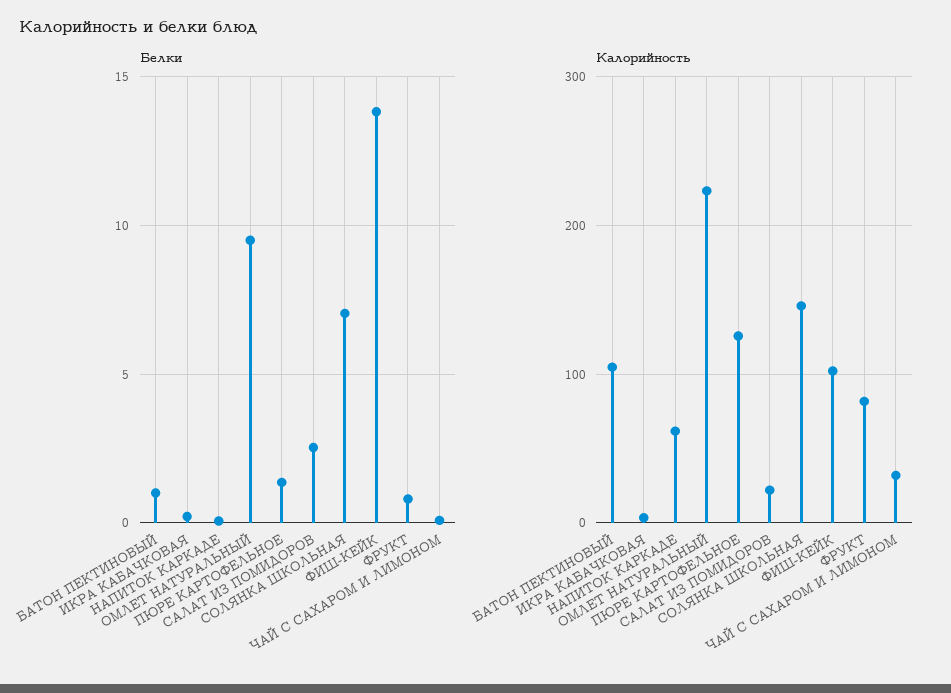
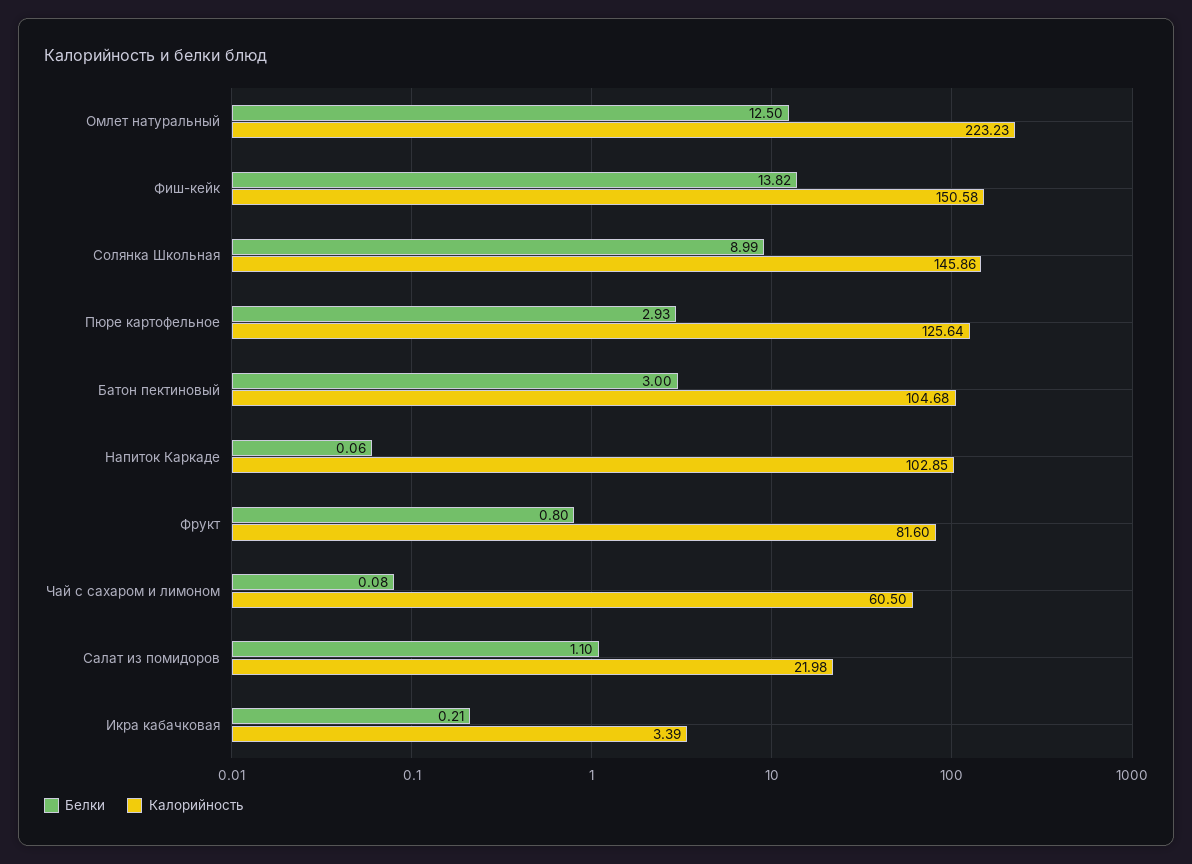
  {
    "Белки": {
-     "БАТОН ПЕКТИНОВЫЙ": 1,
+     "БАТОН ПЕКТИНОВЫЙ": 3,
      "ИКРА КАБАЧКОВАЯ": 0.21,
      "НАПИТОК КАРКАДЕ": 0.06,
-     "ОМЛЕТ НАТУРАЛЬНЫЙ": 9.5,
+     "ОМЛЕТ НАТУРАЛЬНЫЙ": 12.5,
-     "ПЮРЕ КАРТОФЕЛЬНОЕ": 1.5,
+     "ПЮРЕ КАРТОФЕЛЬНОЕ": 2.93,
-     "САЛАТ ИЗ ПОМИДОРОВ": 2.5,
+     "САЛАТ ИЗ ПОМИДОРОВ": 1.1,
-     "СОЛЯНКА ШКОЛЬНАЯ": 7,
+     "СОЛЯНКА ШКОЛЬНАЯ": 8.99,
      "ФИШ-КЕЙК": 13.82,
      "ФРУКТ": 0.8,
      "ЧАЙ С САХАРОМ И ЛИМОНОМ": 0.08
    },
    "Калорийность": {
      "БАТОН ПЕКТИНОВЫЙ": 104.68,
      "ИКРА КАБАЧКОВАЯ": 3.39,
-     "НАПИТОК КАРКАДЕ": 60,
+     "НАПИТОК КАРКАДЕ": 102.85,
      "ОМЛЕТ НАТУРАЛЬНЫЙ": 223.23,
      "ПЮРЕ КАРТОФЕЛЬНОЕ": 125.64,
      "САЛАТ ИЗ ПОМИДОРОВ": 21.98,
      "СОЛЯНКА ШКОЛЬНАЯ": 145.86,
-     "ФИШ-КЕЙК": 100,
+     "ФИШ-КЕЙК": 150.58,
      "ФРУКТ": 81.6,
-     "ЧАЙ С САХАРОМ И ЛИМОНОМ": 30
+     "ЧАЙ С САХАРОМ И ЛИМОНОМ": 60.5
    }
  }

